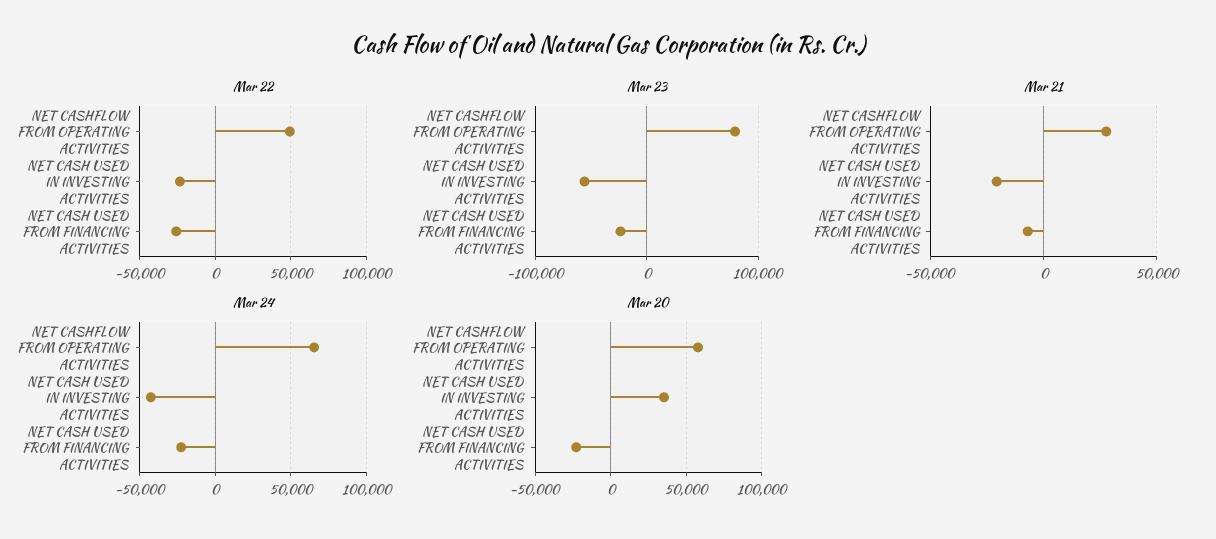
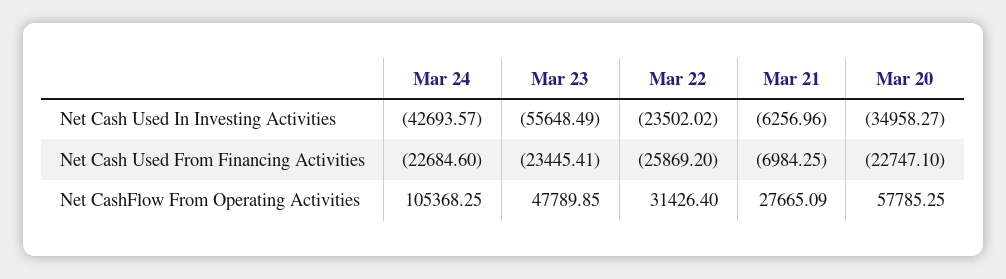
  {
    "Mar 22": {
-     "NET CASHFLOW FROM OPERATING ACTIVITIES": 50000,
+     "NET CASHFLOW FROM OPERATING ACTIVITIES": 31426.4,
      "NET CASH USED IN INVESTING ACTIVITIES": -23502.02,
      "NET CASH USED FROM FINANCING ACTIVITIES": -25869.2
    },
    "Mar 23": {
-     "NET CASHFLOW FROM OPERATING ACTIVITIES": 80000,
+     "NET CASHFLOW FROM OPERATING ACTIVITIES": 47789.85,
      "NET CASH USED IN INVESTING ACTIVITIES": -55648.49,
      "NET CASH USED FROM FINANCING ACTIVITIES": -23445.41
    },
    "Mar 21": {
      "NET CASHFLOW FROM OPERATING ACTIVITIES": 27665.09,
-     "NET CASH USED IN INVESTING ACTIVITIES": -20000,
+     "NET CASH USED IN INVESTING ACTIVITIES": -6256.96,
      "NET CASH USED FROM FINANCING ACTIVITIES": -6984.25
    },
    "Mar 24": {
-     "NET CASHFLOW FROM OPERATING ACTIVITIES": 65000,
+     "NET CASHFLOW FROM OPERATING ACTIVITIES": 105368.25,
      "NET CASH USED IN INVESTING ACTIVITIES": -42693.57,
      "NET CASH USED FROM FINANCING ACTIVITIES": -22684.6
    },
    "Mar 20": {
      "NET CASHFLOW FROM OPERATING ACTIVITIES": 57785.25,
-     "NET CASH USED IN INVESTING ACTIVITIES": 35000,
+     "NET CASH USED IN INVESTING ACTIVITIES": -34958.27,
      "NET CASH USED FROM FINANCING ACTIVITIES": -22747.1
    }
  }

